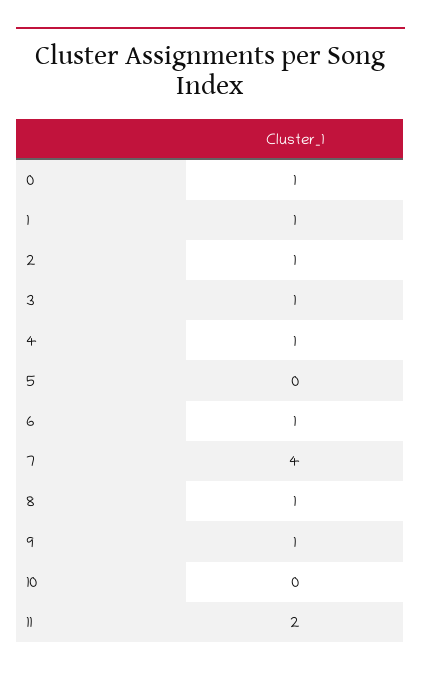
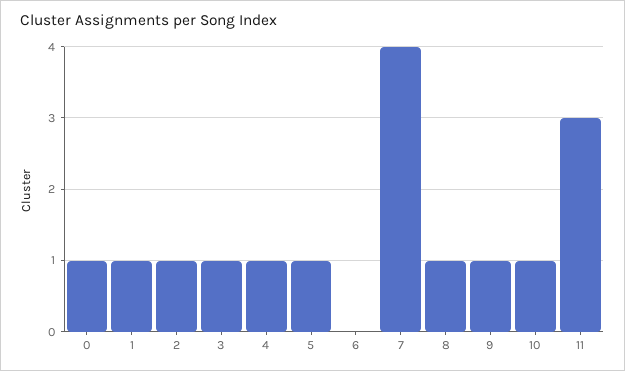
  {
    "0": 1,
    "1": 1,
    "2": 1,
    "3": 1,
    "4": 1,
-   "5": 0,
+   "5": 1,
-   "6": 1,
+   "6": 0,
    "7": 4,
    "8": 1,
    "9": 1,
-   "10": 0,
+   "10": 1,
-   "11": 2
+   "11": 3
  }

